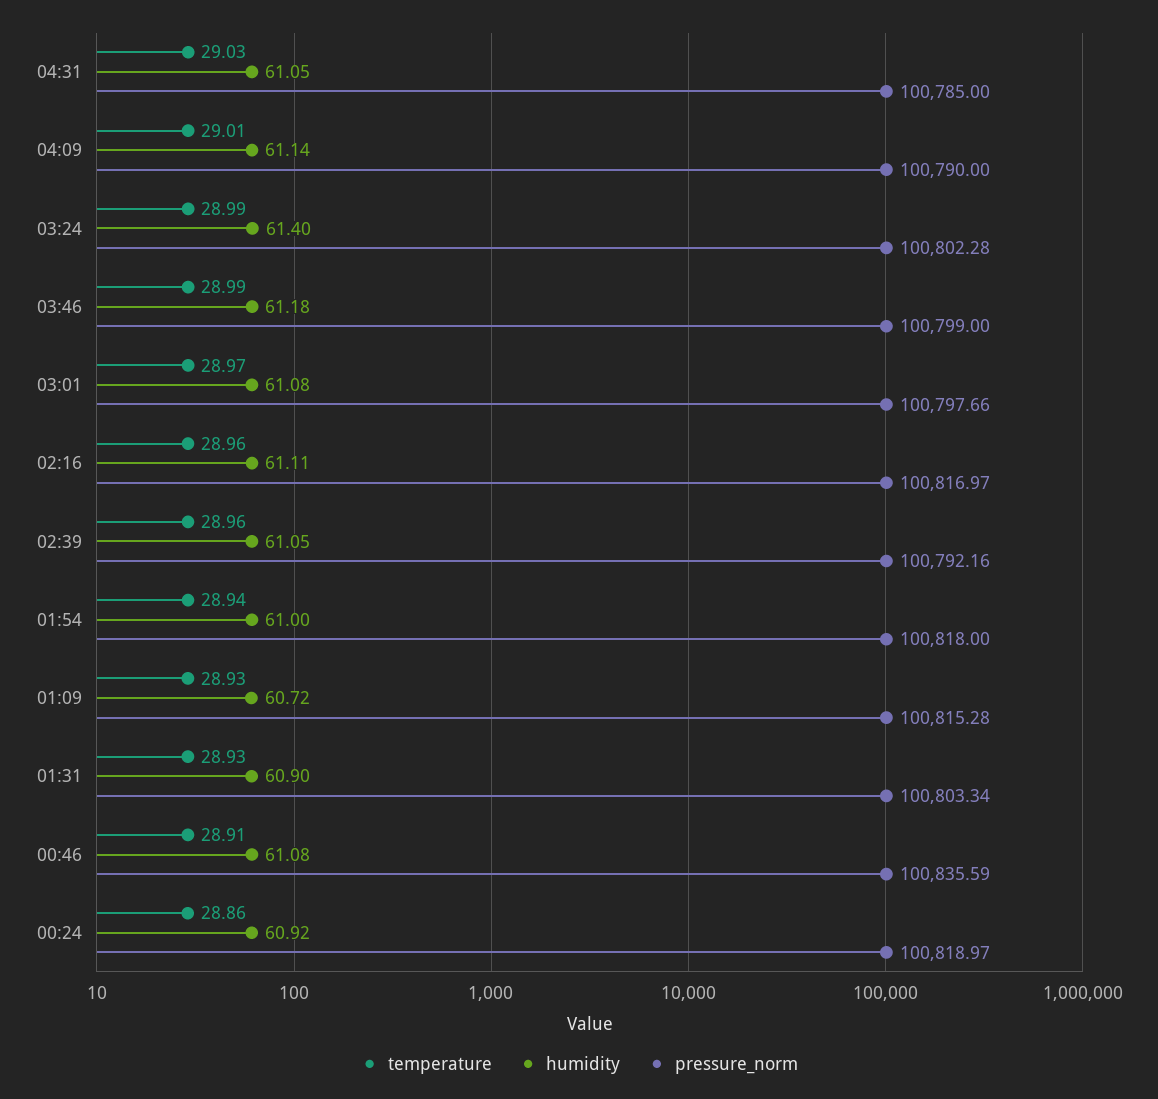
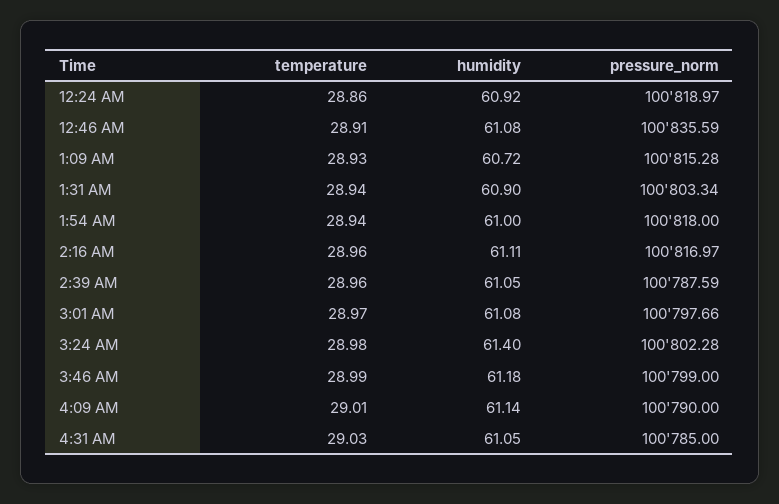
  {
    "temperature": {
      "04:31": 29.03,
      "04:09": 29.01,
-     "03:24": 28.99,
+     "03:24": 28.98,
      "03:46": 28.99,
      "03:01": 28.97,
      "02:16": 28.96,
      "02:39": 28.96,
      "01:54": 28.94,
      "01:09": 28.93,
-     "01:31": 28.93,
+     "01:31": 28.94,
      "00:46": 28.91,
      "00:24": 28.86
    },
    "humidity": {
      "04:31": 61.05,
      "04:09": 61.14,
      "03:24": 61.4,
      "03:46": 61.18,
      "03:01": 61.08,
      "02:16": 61.11,
      "02:39": 61.05,
      "01:54": 61,
      "01:09": 60.72,
      "01:31": 60.9,
      "00:46": 61.08,
      "00:24": 60.92
    },
    "pressure_norm": {
      "04:31": 100785,
      "04:09": 100790,
      "03:24": 100802.28,
      "03:46": 100799,
      "03:01": 100797.66,
      "02:16": 100816.97,
-     "02:39": 100792.16,
+     "02:39": 100787.59,
      "01:54": 100818,
      "01:09": 100815.28,
      "01:31": 100803.34,
      "00:46": 100835.59,
      "00:24": 100818.97
    }
  }

